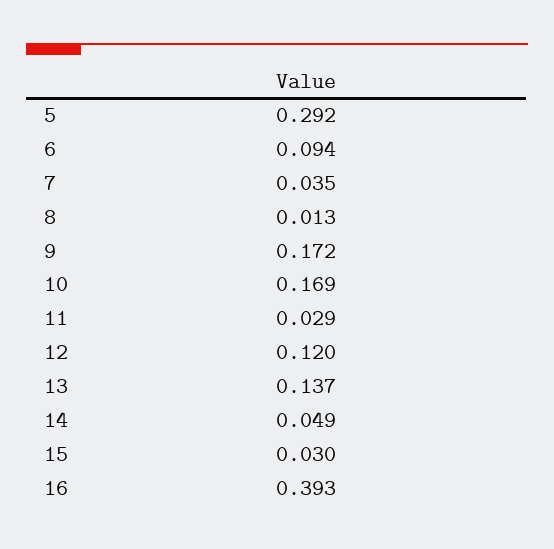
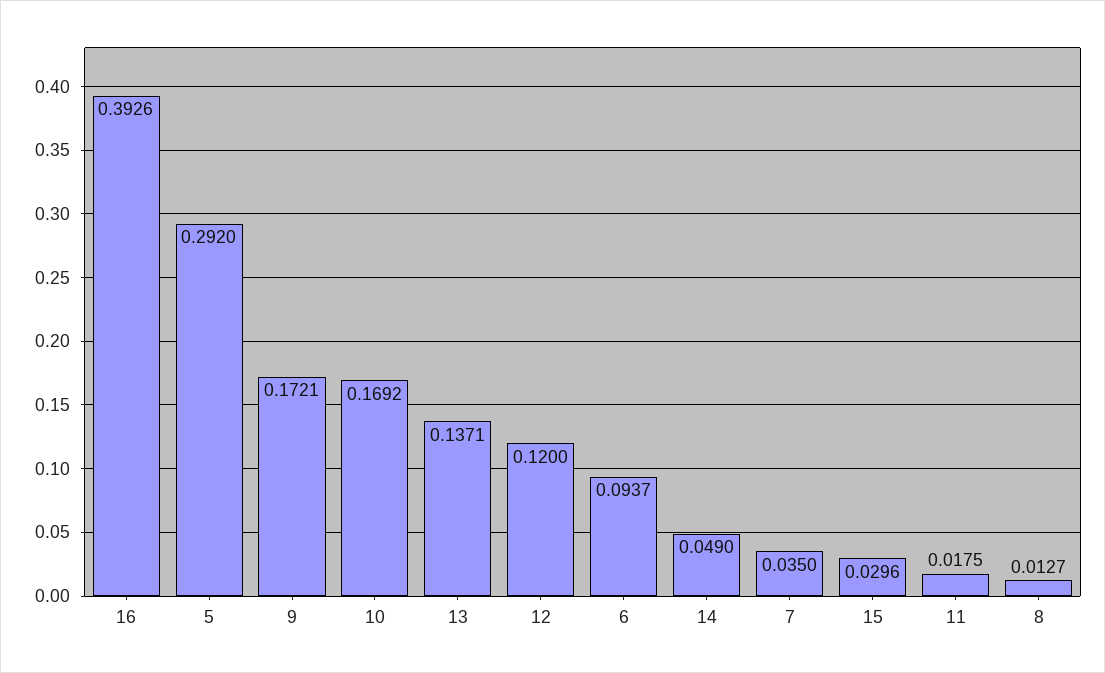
  {
    "5": 0.292,
    "6": 0.0937,
    "7": 0.035,
    "8": 0.0127,
    "9": 0.1721,
    "10": 0.1692,
-   "11": 0.029,
+   "11": 0.0175,
    "12": 0.12,
    "13": 0.1371,
    "14": 0.049,
    "15": 0.0296,
    "16": 0.3926
  }

